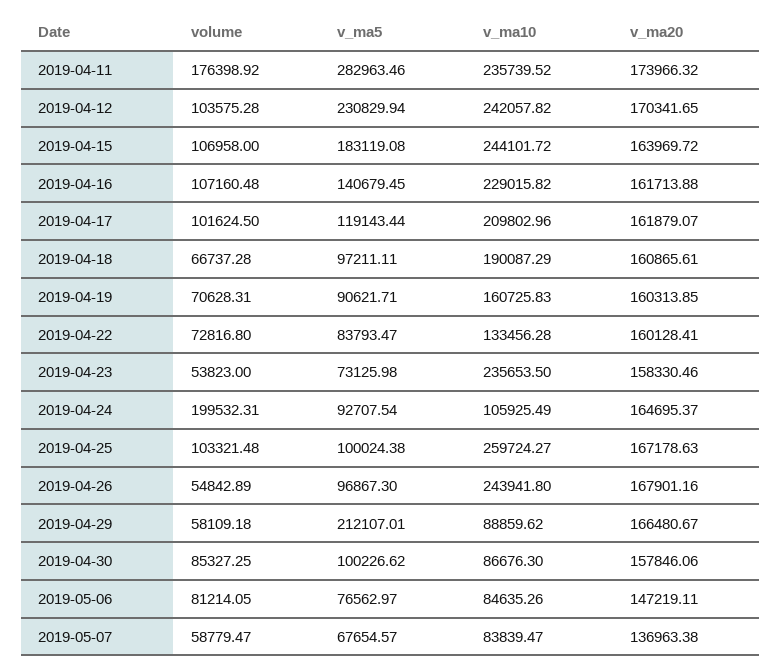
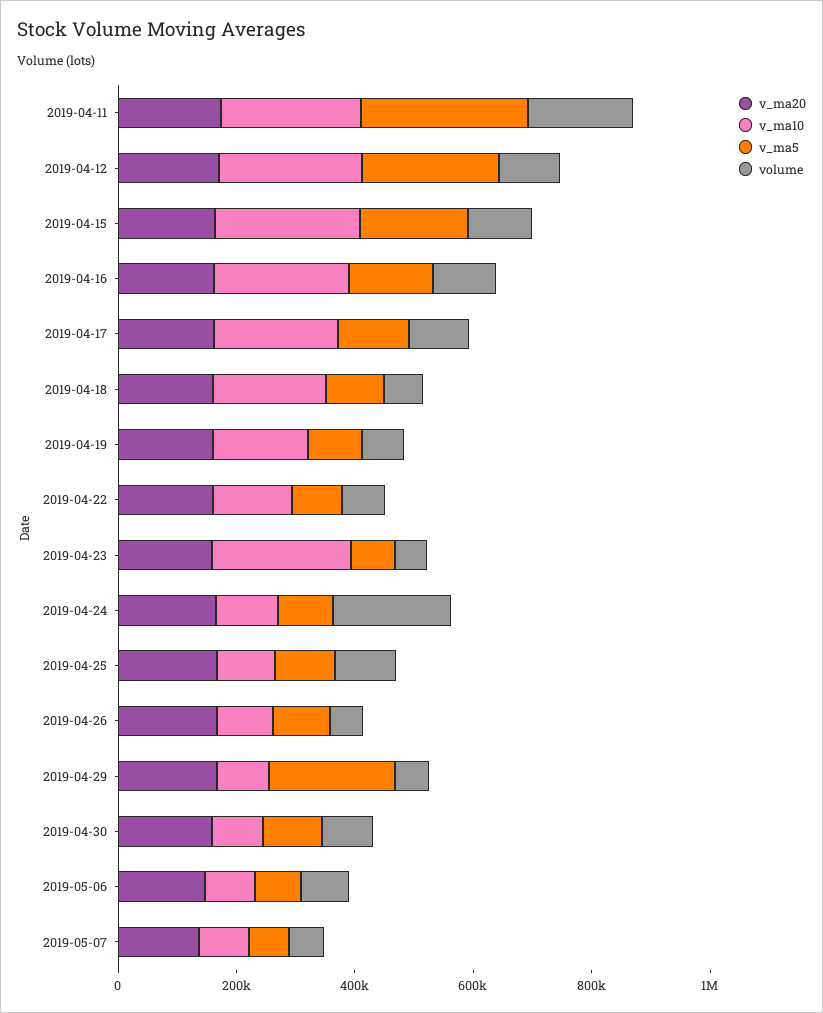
  {
    "volume": {
      "2019-04-11": 176398.92,
      "2019-04-12": 103575.28,
      "2019-04-15": 106958,
      "2019-04-16": 107160.48,
      "2019-04-17": 101624.5,
      "2019-04-18": 66737.28,
      "2019-04-19": 70628.31,
      "2019-04-22": 72816.8,
      "2019-04-23": 53823,
      "2019-04-24": 199532.31,
      "2019-04-25": 103321.48,
      "2019-04-26": 54842.89,
      "2019-04-29": 58109.18,
      "2019-04-30": 85327.25,
      "2019-05-06": 81214.05,
      "2019-05-07": 58779.47
    },
    "v_ma5": {
      "2019-04-11": 282963.46,
      "2019-04-12": 230829.94,
      "2019-04-15": 183119.08,
      "2019-04-16": 140679.45,
      "2019-04-17": 119143.44,
      "2019-04-18": 97211.11,
      "2019-04-19": 90621.71,
      "2019-04-22": 83793.47,
      "2019-04-23": 73125.98,
      "2019-04-24": 92707.54,
      "2019-04-25": 100024.38,
      "2019-04-26": 96867.3,
      "2019-04-29": 212107.01,
      "2019-04-30": 100226.62,
      "2019-05-06": 76562.97,
      "2019-05-07": 67654.57
    },
    "v_ma10": {
      "2019-04-11": 235739.52,
      "2019-04-12": 242057.82,
      "2019-04-15": 244101.72,
      "2019-04-16": 229015.82,
      "2019-04-17": 209802.96,
      "2019-04-18": 190087.29,
      "2019-04-19": 160725.83,
      "2019-04-22": 133456.28,
      "2019-04-23": 235653.5,
      "2019-04-24": 105925.49,
-     "2019-04-25": 259724.27,
+     "2019-04-25": 100000,
-     "2019-04-26": 243941.8,
+     "2019-04-26": 100000,
      "2019-04-29": 88859.62,
      "2019-04-30": 86676.3,
      "2019-05-06": 84635.26,
      "2019-05-07": 83839.47
    },
    "v_ma20": {
      "2019-04-11": 173966.32,
      "2019-04-12": 170341.65,
      "2019-04-15": 163969.72,
      "2019-04-16": 161713.88,
      "2019-04-17": 161879.07,
      "2019-04-18": 160865.61,
      "2019-04-19": 160313.85,
      "2019-04-22": 160128.41,
      "2019-04-23": 158330.46,
      "2019-04-24": 164695.37,
      "2019-04-25": 167178.63,
      "2019-04-26": 167901.16,
      "2019-04-29": 166480.67,
      "2019-04-30": 157846.06,
      "2019-05-06": 147219.11,
      "2019-05-07": 136963.38
    }
  }

